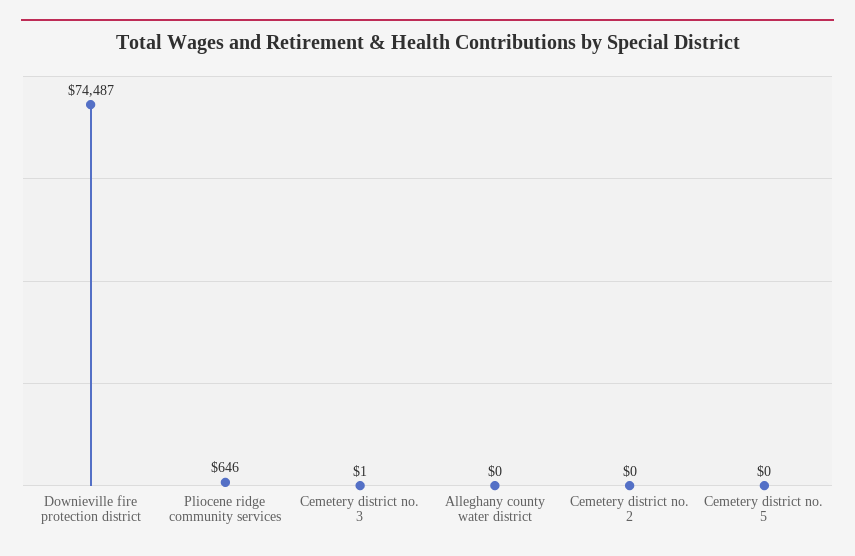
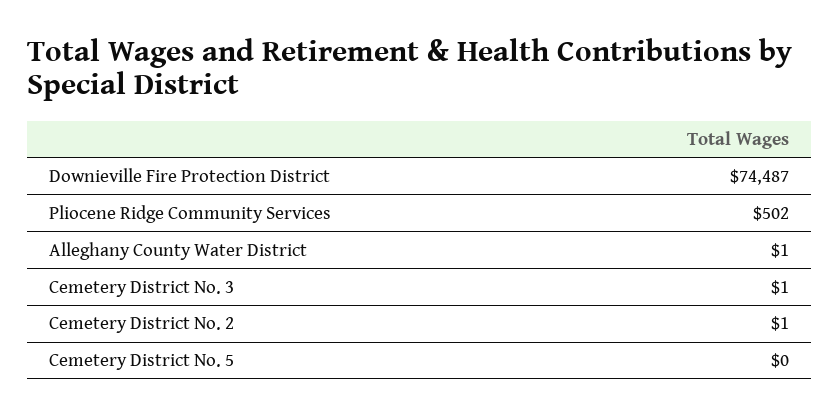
  {
    "Downieville fire protection district": 74487,
-   "Pliocene ridge community services": 646,
+   "Pliocene ridge community services": 502,
    "Cemetery district no. 3": 1,
-   "Alleghany county water district": 0,
+   "Alleghany county water district": 1,
-   "Cemetery district no. 2": 0,
+   "Cemetery district no. 2": 1,
    "Cemetery district no. 5": 0
  }

